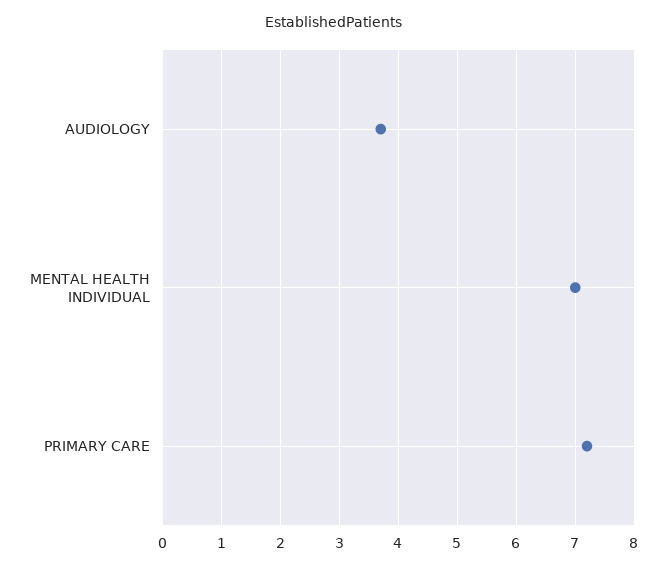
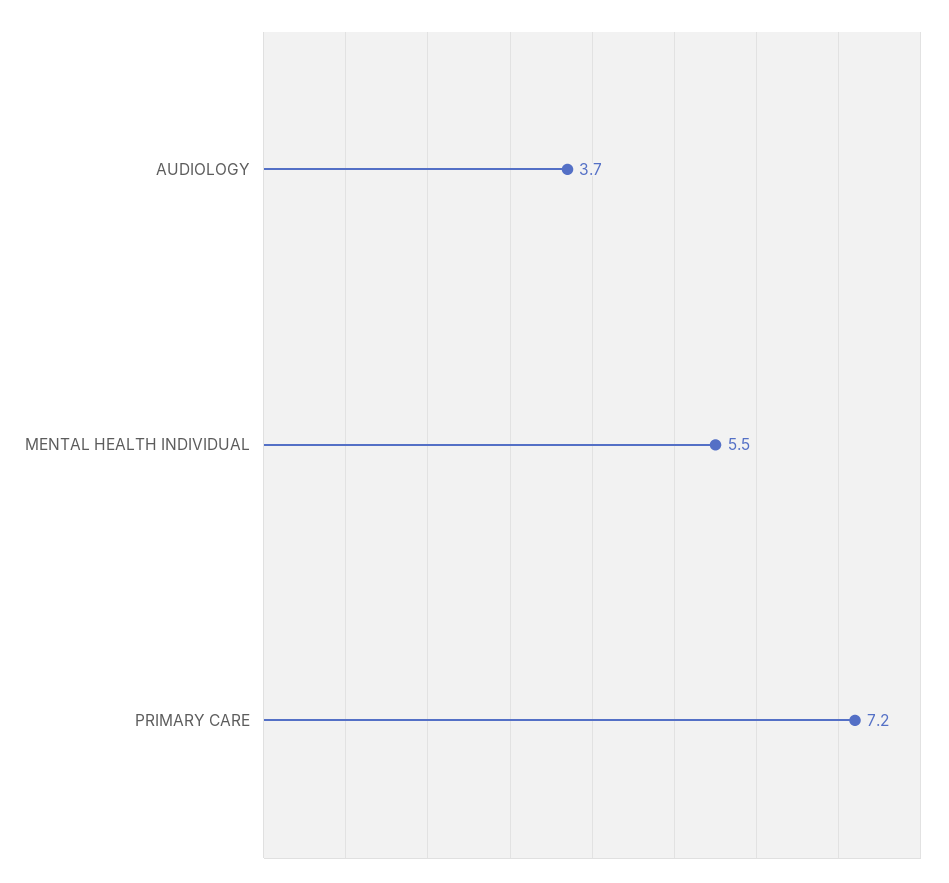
  {
    "AUDIOLOGY": 3.7,
-   "MENTAL HEALTH INDIVIDUAL": 7,
+   "MENTAL HEALTH INDIVIDUAL": 5.5,
    "PRIMARY CARE": 7.2
  }

